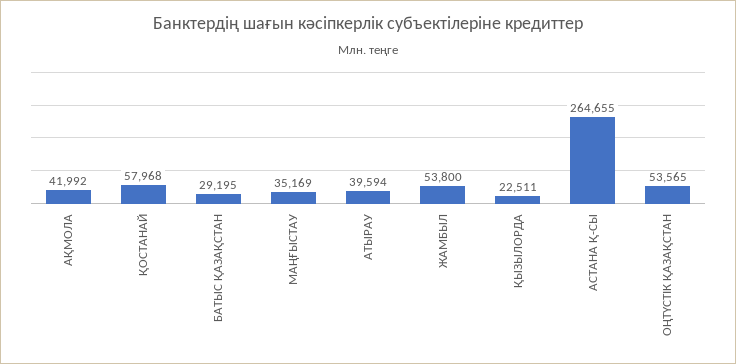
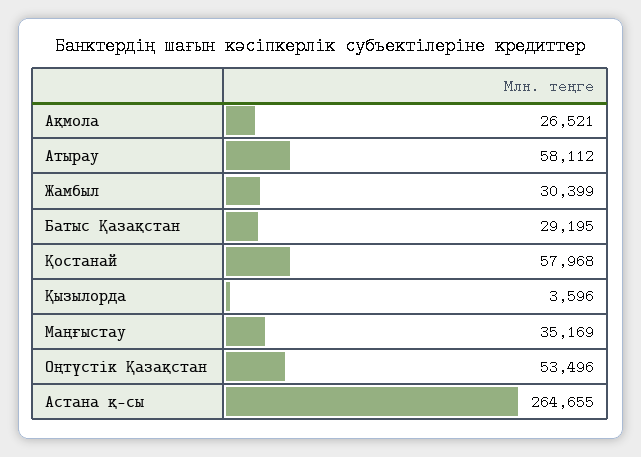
  {
-   "АҚМОЛА": 41992,
+   "АҚМОЛА": 26521,
    "ҚОСТАНАЙ": 57968,
    "БАТЫС ҚАЗАҚСТАН": 29195,
    "МАҢҒЫСТАУ": 35169,
-   "АТЫРАУ": 39594,
+   "АТЫРАУ": 58112,
-   "ЖАМБЫЛ": 53800,
+   "ЖАМБЫЛ": 30399,
-   "ҚЫЗЫЛОРДА": 22511,
+   "ҚЫЗЫЛОРДА": 3596,
    "АСТАНА Қ-СЫ": 264655,
-   "ОҢТҮСТІК ҚАЗАҚСТАН": 53565
+   "ОҢТҮСТІК ҚАЗАҚСТАН": 53496
  }

